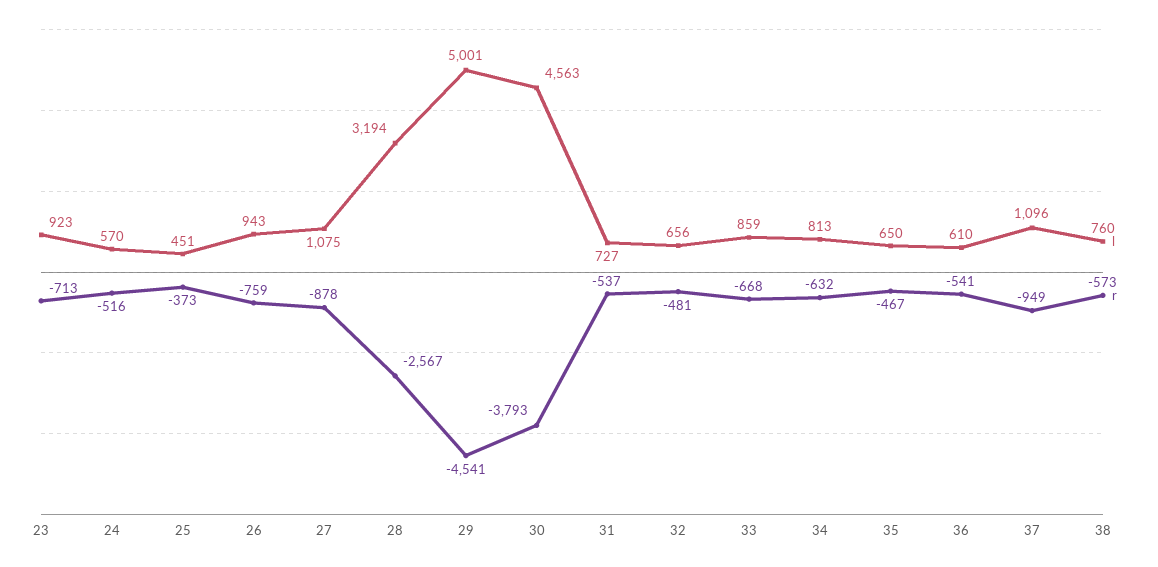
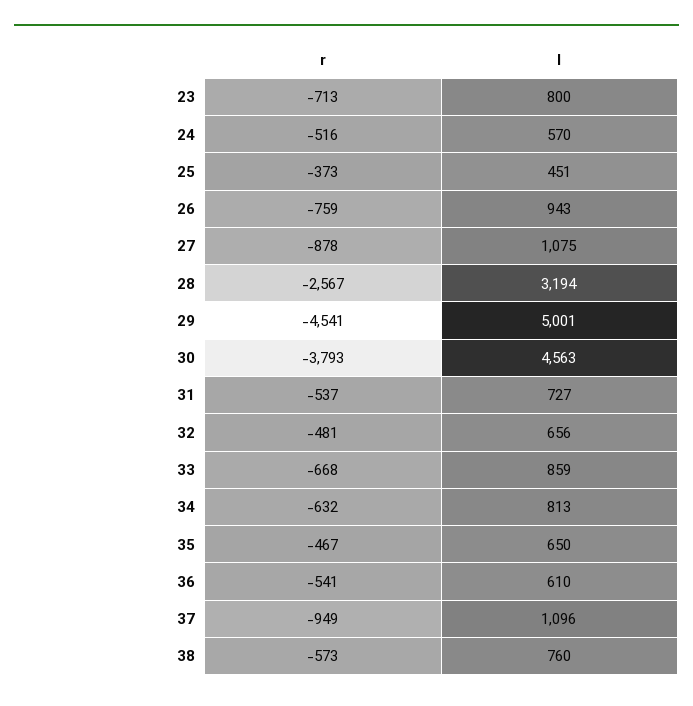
  {
    "l": {
-     "23": 923,
+     "23": 800,
      "24": 570,
      "25": 451,
      "26": 943,
      "27": 1075,
      "28": 3194,
      "29": 5001,
      "30": 4563,
      "31": 727,
      "32": 656,
      "33": 859,
      "34": 813,
      "35": 650,
      "36": 610,
      "37": 1096,
      "38": 760
    },
    "r": {
      "23": -713,
      "24": -516,
      "25": -373,
      "26": -759,
      "27": -878,
      "28": -2567,
      "29": -4541,
      "30": -3793,
      "31": -537,
      "32": -481,
      "33": -668,
      "34": -632,
      "35": -467,
      "36": -541,
      "37": -949,
      "38": -573
    }
  }

